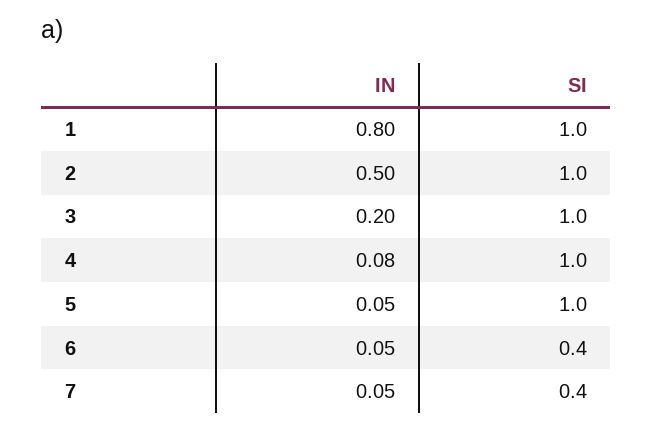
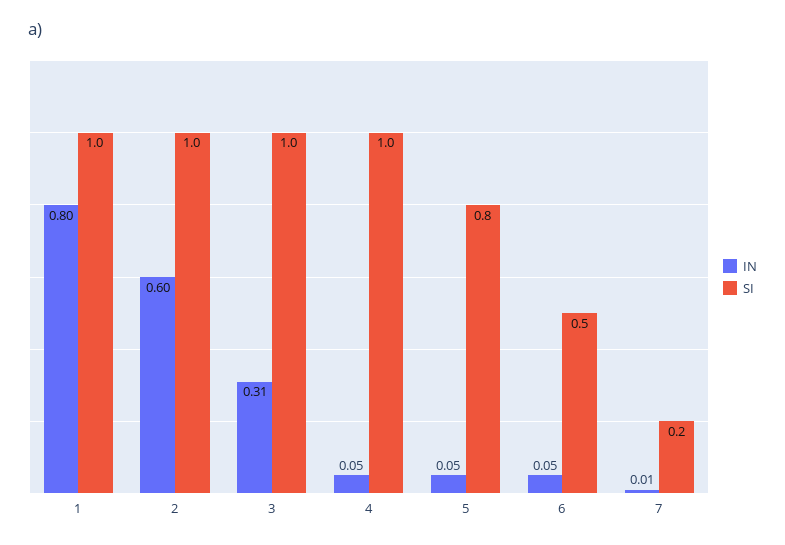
  {
    "IN": {
      "1": 0.8,
-     "2": 0.5,
+     "2": 0.6,
-     "3": 0.2,
+     "3": 0.31,
-     "4": 0.08,
+     "4": 0.05,
      "5": 0.05,
      "6": 0.05,
-     "7": 0.05
+     "7": 0.01
    },
    "SI": {
      "1": 1,
      "2": 1,
      "3": 1,
      "4": 1,
-     "5": 1,
+     "5": 0.8,
-     "6": 0.4,
+     "6": 0.5,
-     "7": 0.4
+     "7": 0.2
    }
  }

